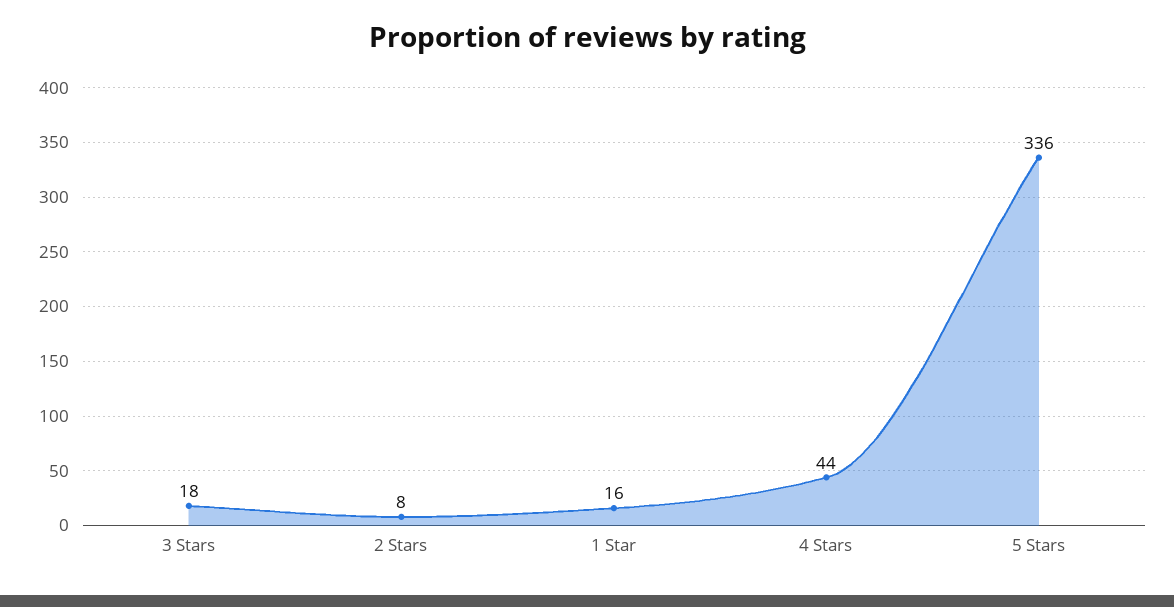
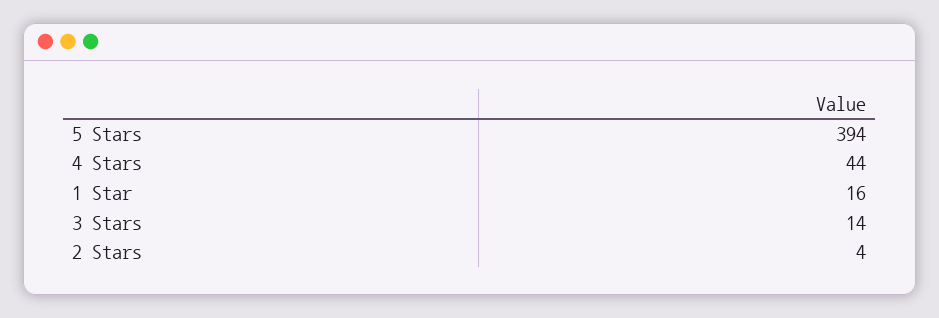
  {
-   "3 Stars": 18,
+   "3 Stars": 14,
-   "2 Stars": 8,
+   "2 Stars": 4,
    "1 Star": 16,
    "4 Stars": 44,
-   "5 Stars": 336
+   "5 Stars": 394
  }

